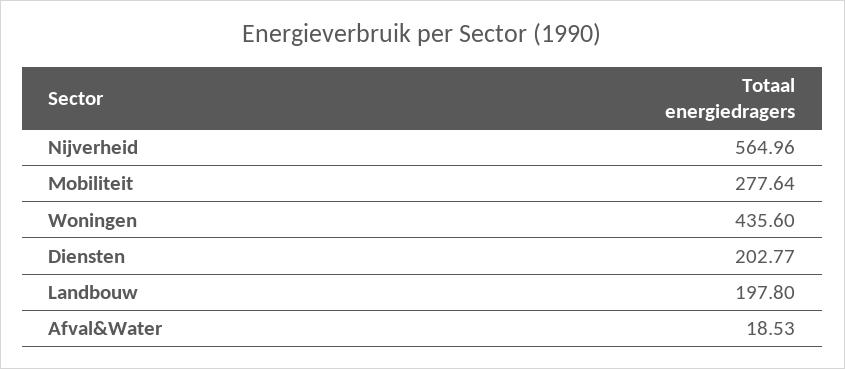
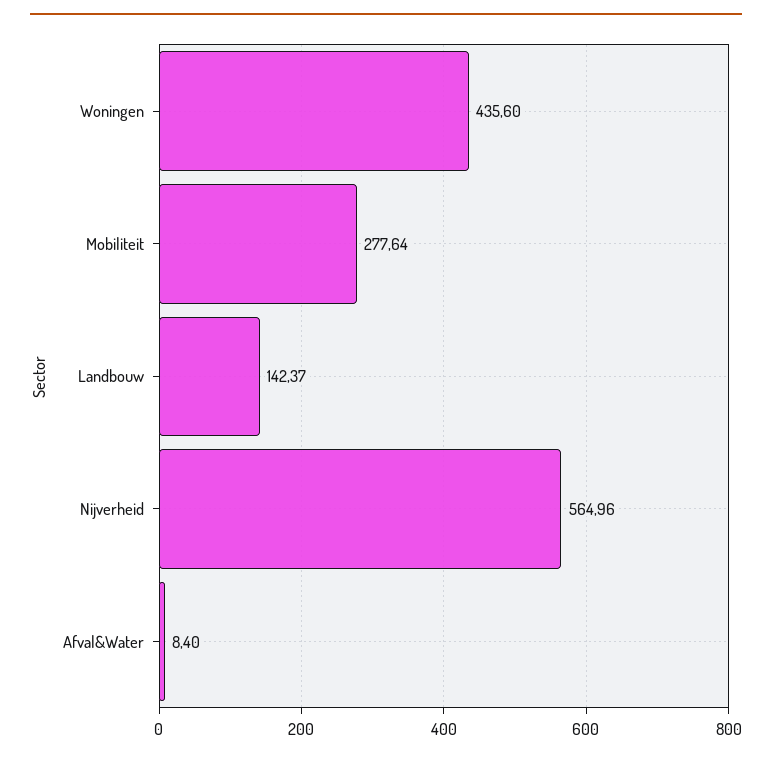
  {
    "Nijverheid": 564.96,
    "Mobiliteit": 277.64,
    "Woningen": 435.6,
-   "Diensten": 202.77,
-   "Landbouw": 197.8,
+   "Landbouw": 142.37,
-   "Afval&Water": 18.53
+   "Afval&Water": 8.4
  }

